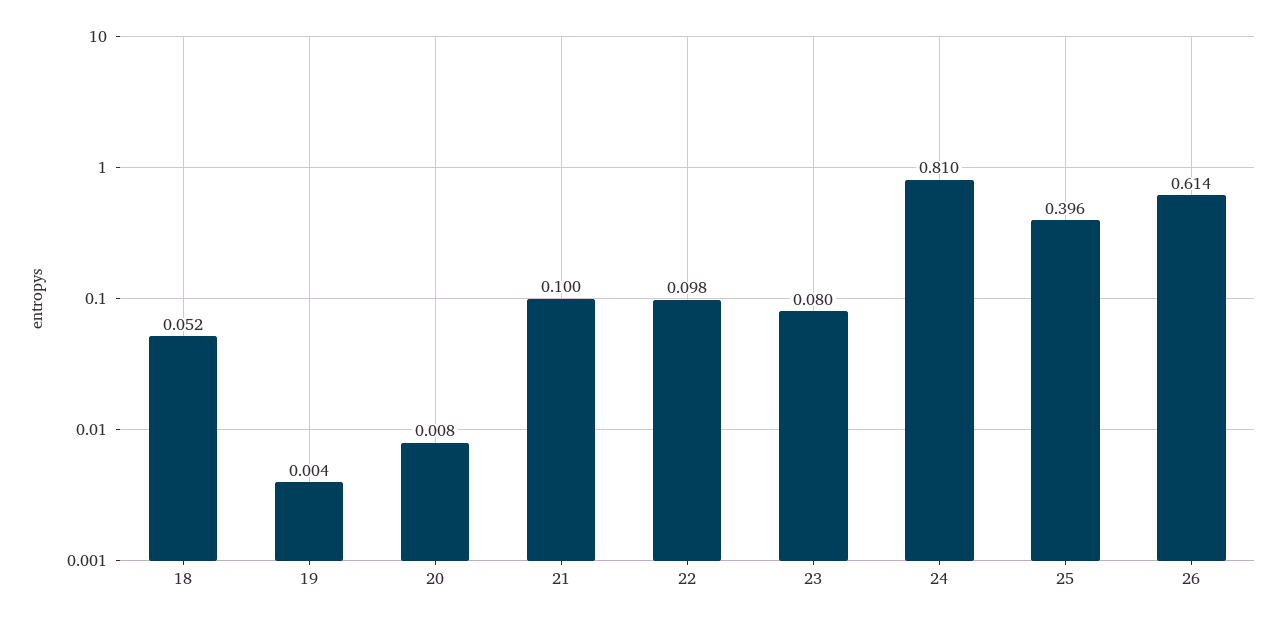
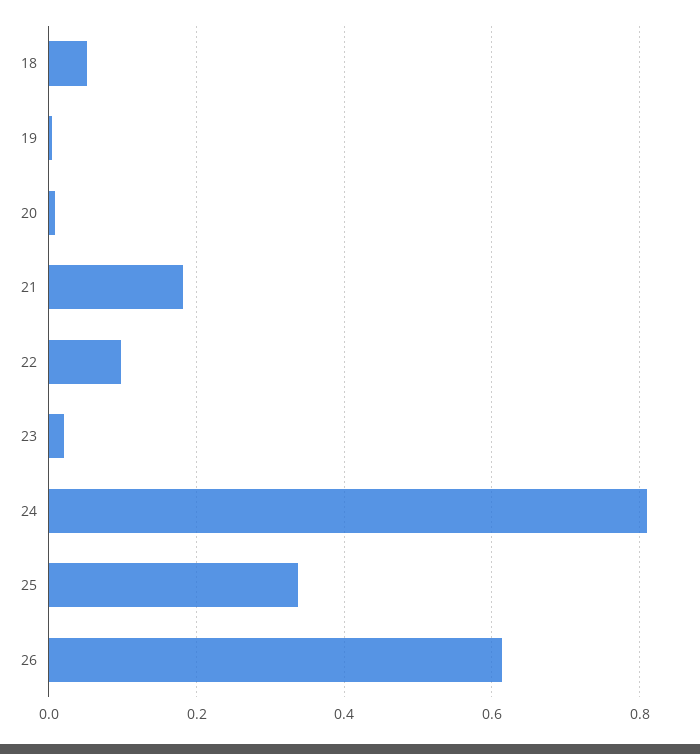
  {
    "18": 0.052,
    "19": 0.004,
    "20": 0.008,
-   "21": 0.1,
+   "21": 0.18,
    "22": 0.098,
-   "23": 0.08,
+   "23": 0.02,
    "24": 0.81,
-   "25": 0.396,
+   "25": 0.34,
    "26": 0.614
  }

